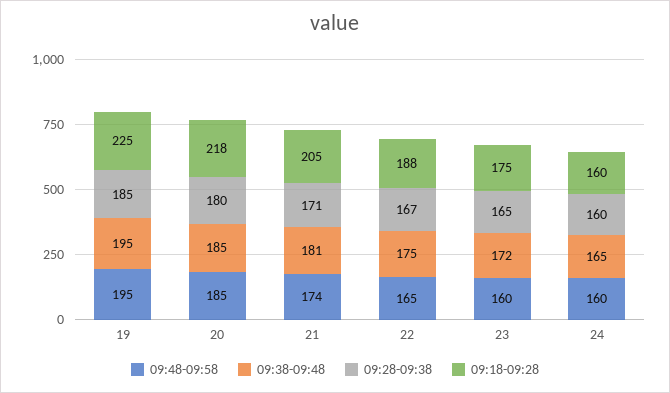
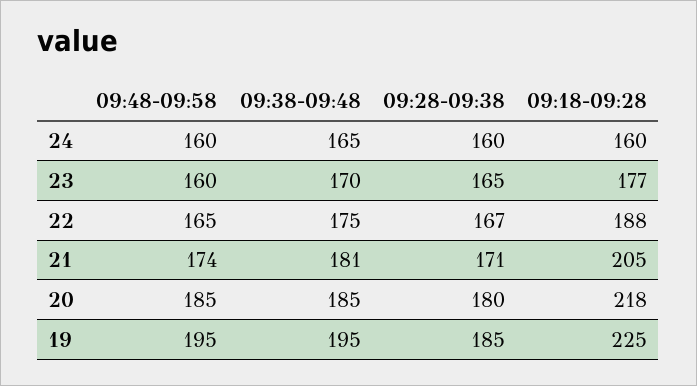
  {
    "09:48-09:58": {
      "19": 195,
      "20": 185,
      "21": 174,
      "22": 165,
      "23": 160,
      "24": 160
    },
    "09:38-09:48": {
      "19": 195,
      "20": 185,
      "21": 181,
      "22": 175,
-     "23": 172,
+     "23": 170,
      "24": 165
    },
    "09:28-09:38": {
      "19": 185,
      "20": 180,
      "21": 171,
      "22": 167,
      "23": 165,
      "24": 160
    },
    "09:18-09:28": {
      "19": 225,
      "20": 218,
      "21": 205,
      "22": 188,
-     "23": 175,
+     "23": 177,
      "24": 160
    }
  }

